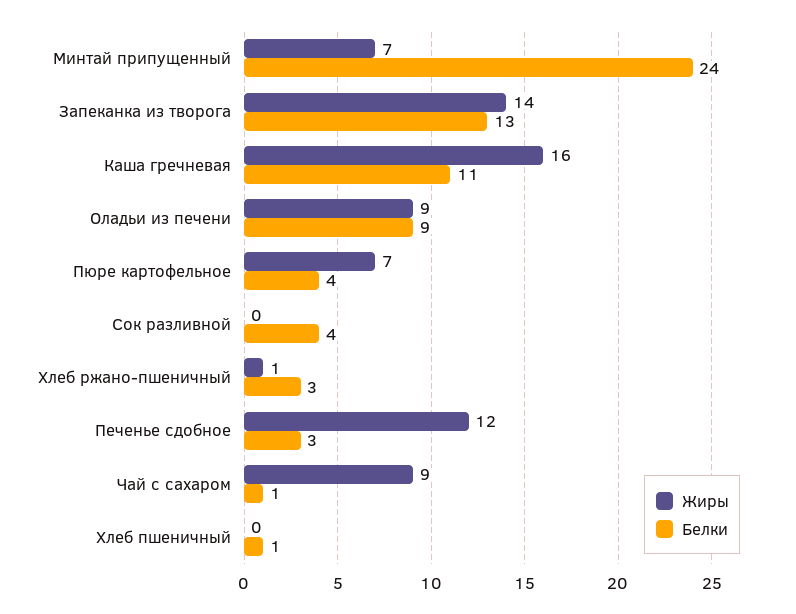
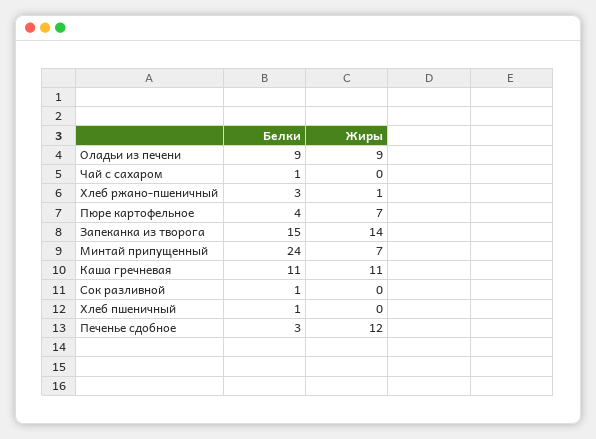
  {
    "Жиры": {
      "Минтай припущенный": 7,
      "Запеканка из творога": 14,
-     "Каша гречневая": 16,
+     "Каша гречневая": 11,
      "Оладьи из печени": 9,
      "Пюре картофельное": 7,
      "Сок разливной": 0,
      "Хлеб ржано-пшеничный": 1,
      "Печенье сдобное": 12,
-     "Чай с сахаром": 9,
+     "Чай с сахаром": 0,
      "Хлеб пшеничный": 0
    },
    "Белки": {
      "Минтай припущенный": 24,
-     "Запеканка из творога": 13,
+     "Запеканка из творога": 15,
      "Каша гречневая": 11,
      "Оладьи из печени": 9,
      "Пюре картофельное": 4,
-     "Сок разливной": 4,
+     "Сок разливной": 1,
      "Хлеб ржано-пшеничный": 3,
      "Печенье сдобное": 3,
      "Чай с сахаром": 1,
      "Хлеб пшеничный": 1
    }
  }

